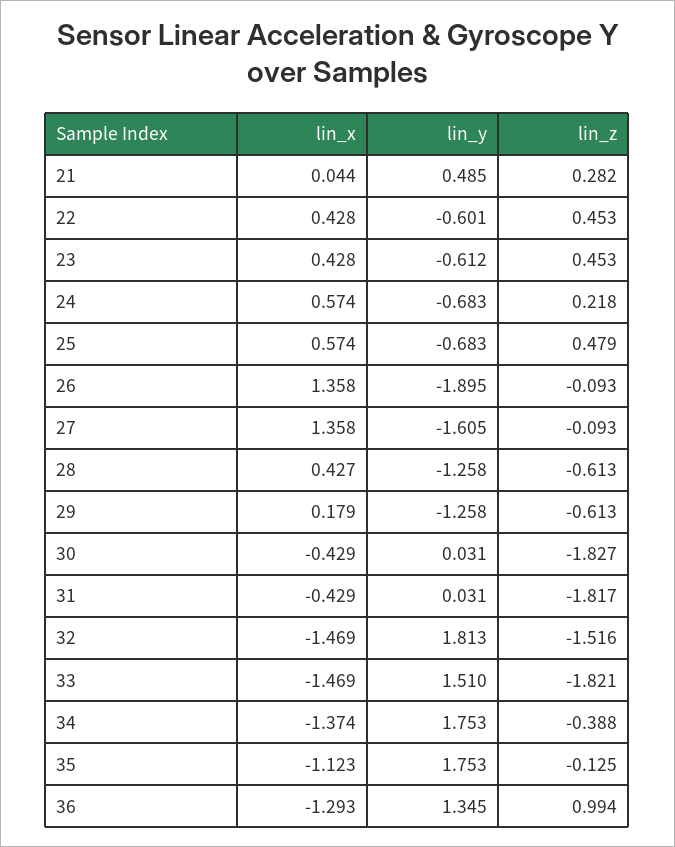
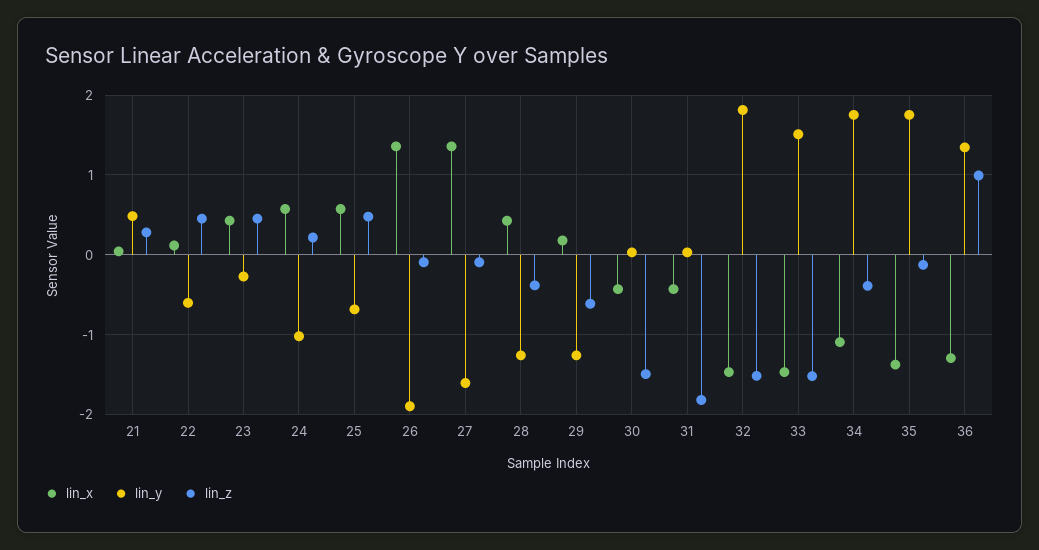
  {
    "lin_x": {
      "21": 0.044,
-     "22": 0.428,
+     "22": 0.1,
      "23": 0.428,
      "24": 0.574,
      "25": 0.574,
      "26": 1.358,
      "27": 1.358,
      "28": 0.427,
      "29": 0.179,
      "30": -0.429,
      "31": -0.429,
      "32": -1.469,
      "33": -1.469,
-     "34": -1.374,
+     "34": -1.1,
-     "35": -1.123,
+     "35": -1.4,
      "36": -1.293
    },
    "lin_y": {
      "21": 0.485,
      "22": -0.601,
-     "23": -0.612,
+     "23": -0.3,
-     "24": -0.683,
+     "24": -1,
      "25": -0.683,
      "26": -1.895,
      "27": -1.605,
      "28": -1.258,
      "29": -1.258,
      "30": 0.031,
      "31": 0.031,
      "32": 1.813,
      "33": 1.51,
      "34": 1.753,
      "35": 1.753,
      "36": 1.345
    },
    "lin_z": {
      "21": 0.282,
      "22": 0.453,
      "23": 0.453,
      "24": 0.218,
      "25": 0.479,
      "26": -0.093,
      "27": -0.093,
-     "28": -0.613,
+     "28": -0.4,
      "29": -0.613,
-     "30": -1.827,
+     "30": -1.5,
      "31": -1.817,
      "32": -1.516,
-     "33": -1.821,
+     "33": -1.5,
      "34": -0.388,
      "35": -0.125,
      "36": 0.994
    }
  }

